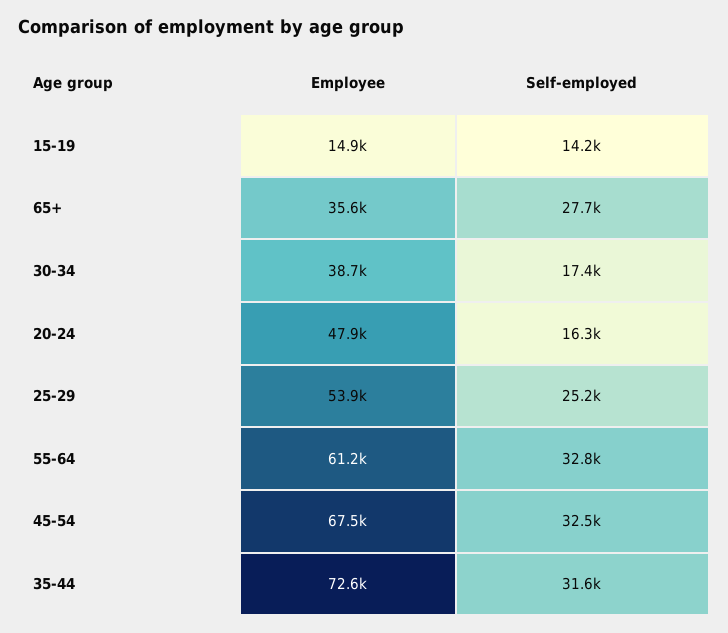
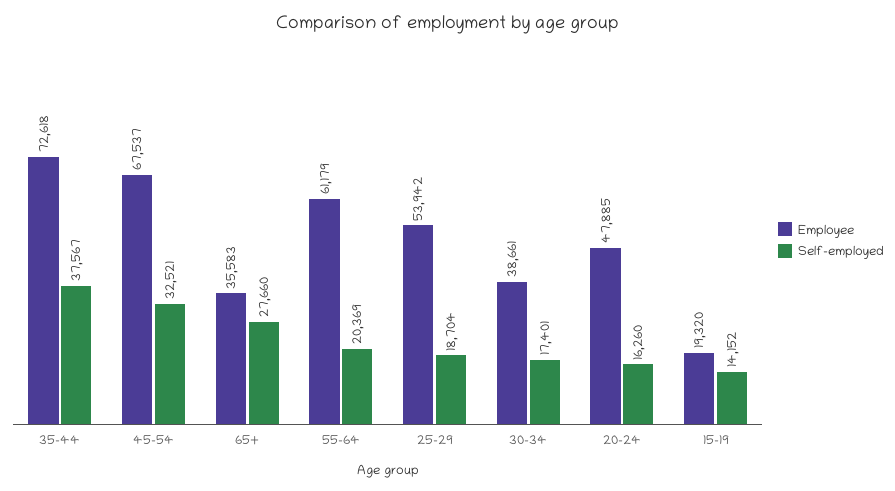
  {
    "Employee": {
-     "15-19": 14900,
+     "15-19": 19320,
      "65+": 35583,
      "30-34": 38661,
      "20-24": 47885,
      "25-29": 53942,
      "55-64": 61179,
      "45-54": 67537,
      "35-44": 72618
    },
    "Self-employed": {
      "15-19": 14152,
      "65+": 27660,
      "30-34": 17401,
      "20-24": 16260,
-     "25-29": 25200,
+     "25-29": 18704,
-     "55-64": 32800,
+     "55-64": 20369,
      "45-54": 32521,
-     "35-44": 31600
+     "35-44": 37567
    }
  }

